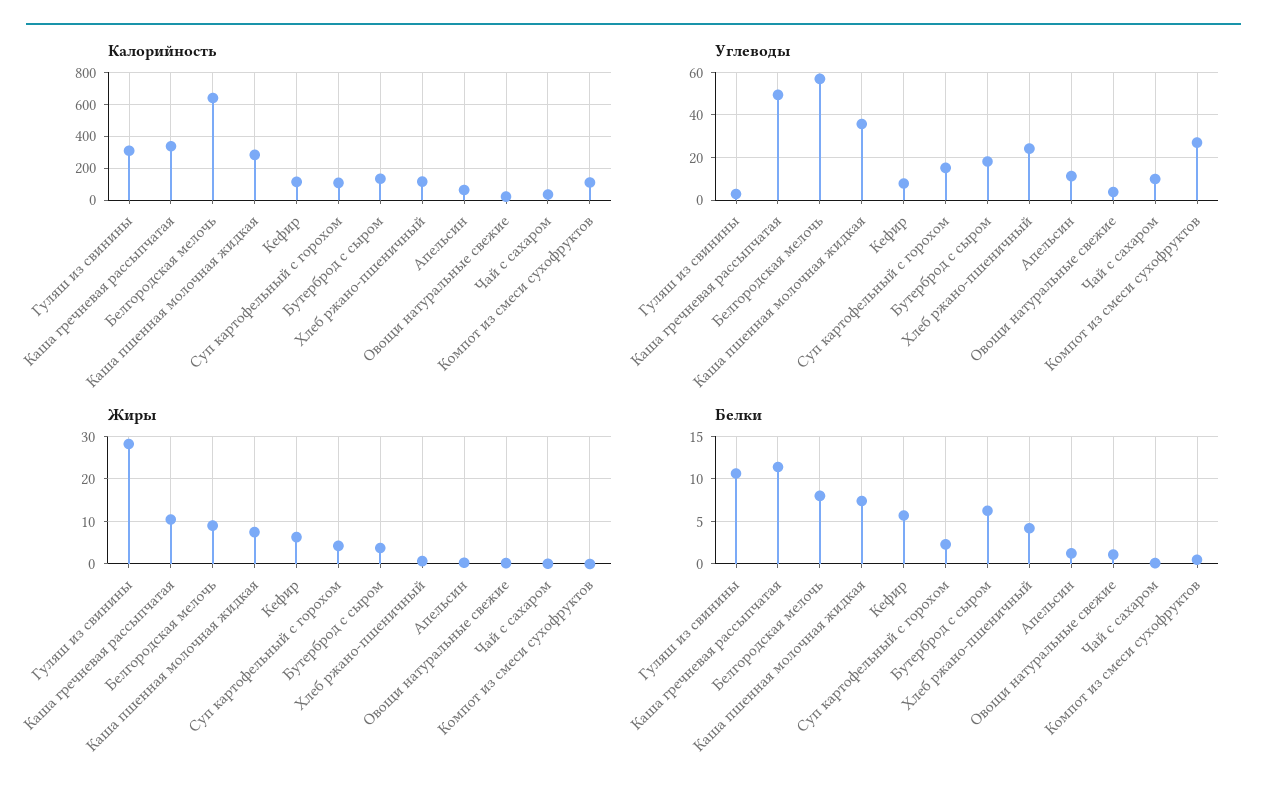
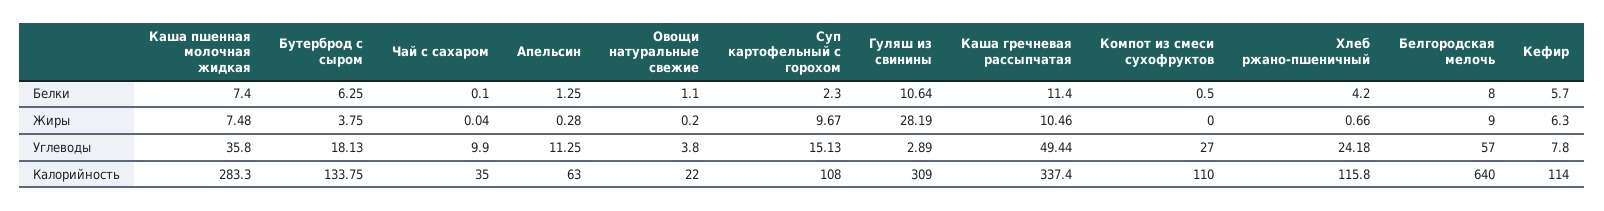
  {
    "Калорийность": {
      "Гуляш из свинины": 309,
      "Каша гречневая рассыпчатая": 337.4,
      "Белгородская мелочь": 640,
      "Каша пшенная молочная жидкая": 283.3,
      "Кефир": 114,
      "Суп картофельный с горохом": 108,
      "Бутерброд с сыром": 133.75,
      "Хлеб ржано-пшеничный": 115.8,
      "Апельсин": 63,
      "Овощи натуральные свежие": 22,
      "Чай с сахаром": 35,
      "Компот из смеси сухофруктов": 110
    },
    "Углеводы": {
      "Гуляш из свинины": 2.89,
      "Каша гречневая рассыпчатая": 49.44,
      "Белгородская мелочь": 57,
      "Каша пшенная молочная жидкая": 35.8,
      "Кефир": 7.8,
      "Суп картофельный с горохом": 15.13,
      "Бутерброд с сыром": 18.13,
      "Хлеб ржано-пшеничный": 24.18,
      "Апельсин": 11.25,
      "Овощи натуральные свежие": 3.8,
      "Чай с сахаром": 9.9,
      "Компот из смеси сухофруктов": 27
    },
    "Жиры": {
      "Гуляш из свинины": 28.19,
      "Каша гречневая рассыпчатая": 10.46,
      "Белгородская мелочь": 9,
      "Каша пшенная молочная жидкая": 7.48,
      "Кефир": 6.3,
-     "Суп картофельный с горохом": 4,
+     "Суп картофельный с горохом": 9.67,
      "Бутерброд с сыром": 3.75,
      "Хлеб ржано-пшеничный": 0.66,
      "Апельсин": 0.28,
      "Овощи натуральные свежие": 0.2,
      "Чай с сахаром": 0.04,
      "Компот из смеси сухофруктов": 0
    },
    "Белки": {
      "Гуляш из свинины": 10.64,
      "Каша гречневая рассыпчатая": 11.4,
      "Белгородская мелочь": 8,
      "Каша пшенная молочная жидкая": 7.4,
      "Кефир": 5.7,
      "Суп картофельный с горохом": 2.3,
      "Бутерброд с сыром": 6.25,
      "Хлеб ржано-пшеничный": 4.2,
      "Апельсин": 1.25,
      "Овощи натуральные свежие": 1.1,
      "Чай с сахаром": 0.1,
      "Компот из смеси сухофруктов": 0.5
    }
  }

